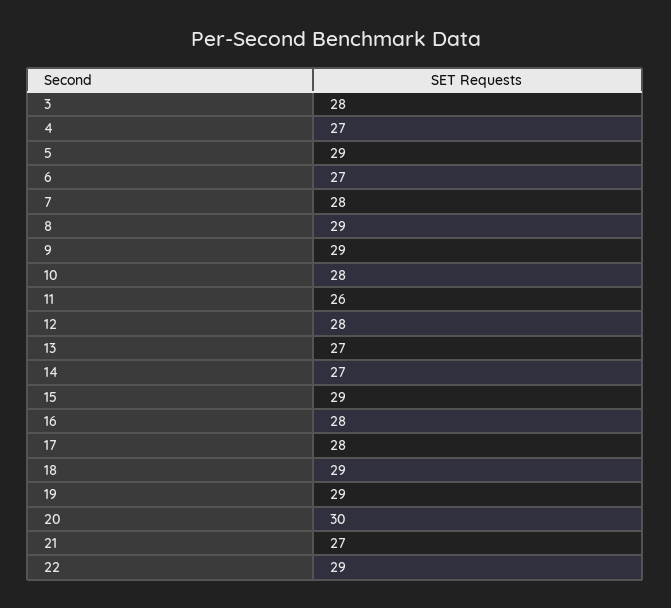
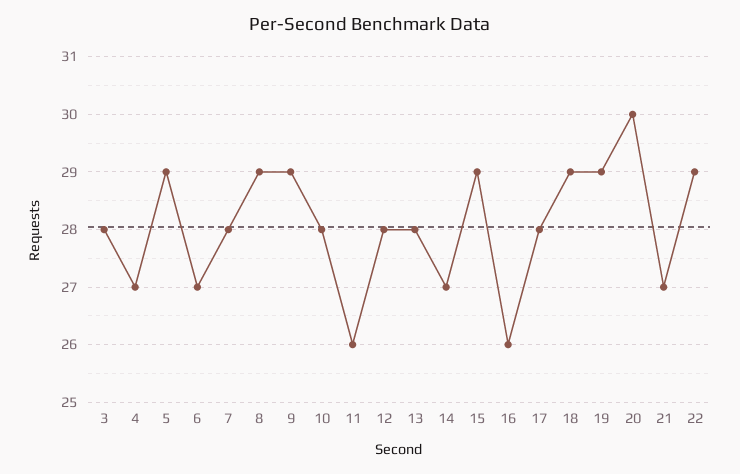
  {
    "3": 28,
    "4": 27,
    "5": 29,
    "6": 27,
    "7": 28,
    "8": 29,
    "9": 29,
    "10": 28,
    "11": 26,
    "12": 28,
-   "13": 27,
+   "13": 28,
    "14": 27,
    "15": 29,
-   "16": 28,
+   "16": 26,
    "17": 28,
    "18": 29,
    "19": 29,
    "20": 30,
    "21": 27,
    "22": 29
  }

